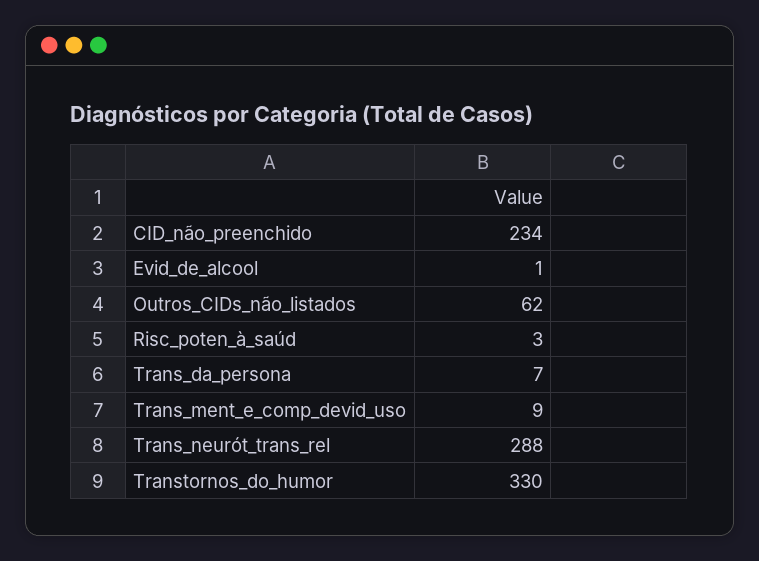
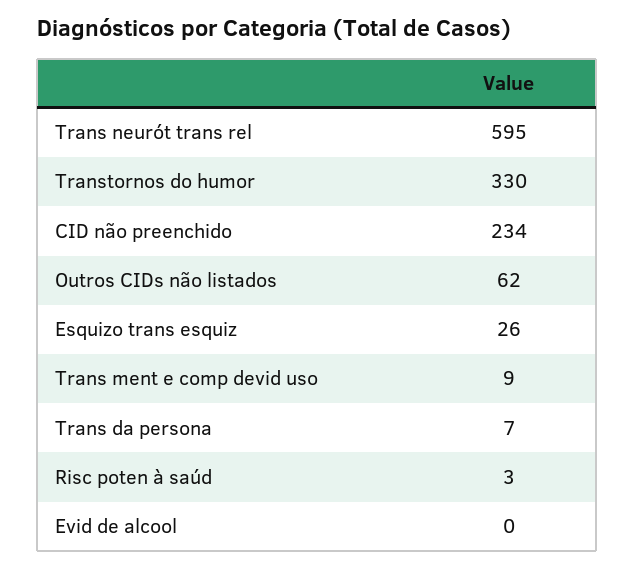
  {
    "CID_não_preenchido": 234,
-   "Evid_de_alcool": 1,
+   "Evid_de_alcool": 0,
    "Outros_CIDs_não_listados": 62,
    "Risc_poten_à_saúd": 3,
    "Trans_da_persona": 7,
    "Trans_ment_e_comp_devid_uso": 9,
-   "Trans_neurót_trans_rel": 288,
+   "Trans_neurót_trans_rel": 595,
-   "Transtornos_do_humor": 330
+   "Transtornos_do_humor": 330,
+   "Esquizo trans esquiz": 26
  }

